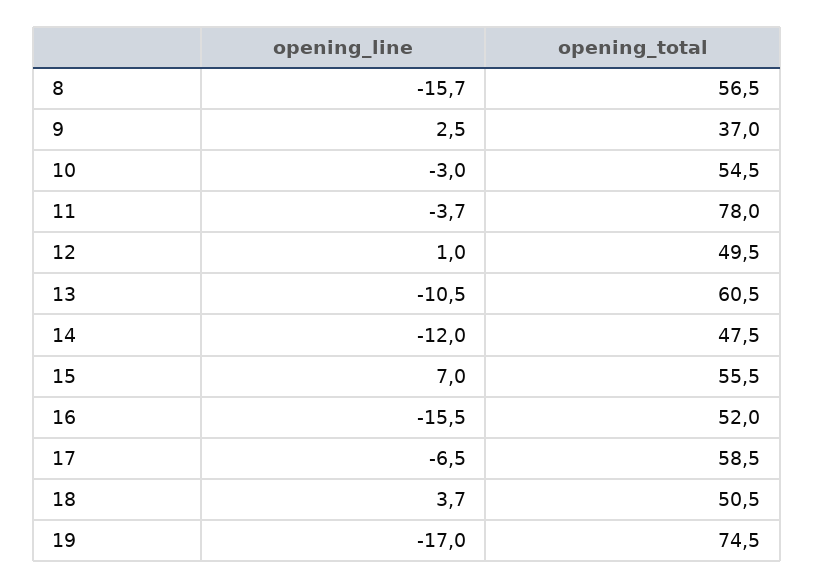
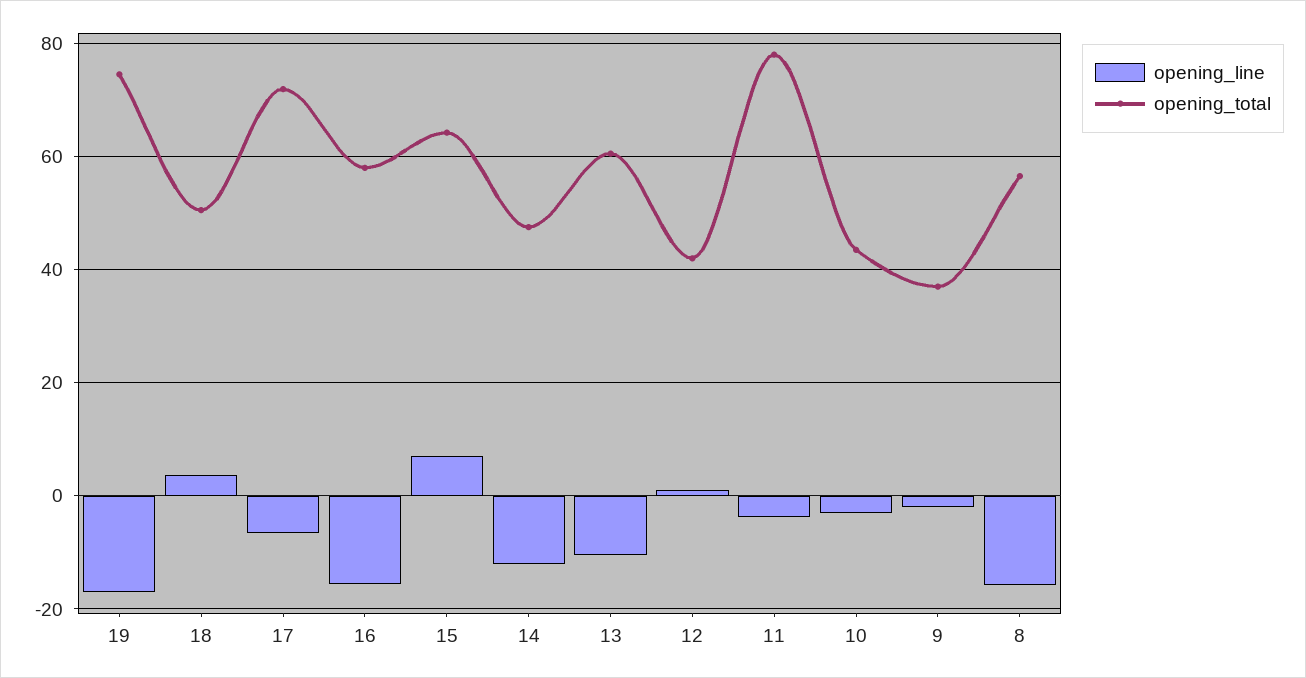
  {
    "opening_line": {
      "8": -15.7,
-     "9": 2.5,
+     "9": -2,
      "10": -3,
      "11": -3.7,
      "12": 1,
      "13": -10.5,
      "14": -12,
      "15": 7,
      "16": -15.5,
      "17": -6.5,
      "18": 3.7,
      "19": -17
    },
    "opening_total": {
      "8": 56.5,
      "9": 37,
-     "10": 54.5,
+     "10": 44,
      "11": 78,
-     "12": 49.5,
+     "12": 42,
      "13": 60.5,
      "14": 47.5,
-     "15": 55.5,
+     "15": 64,
-     "16": 52,
+     "16": 58,
-     "17": 58.5,
+     "17": 72,
      "18": 50.5,
      "19": 74.5
    }
  }

